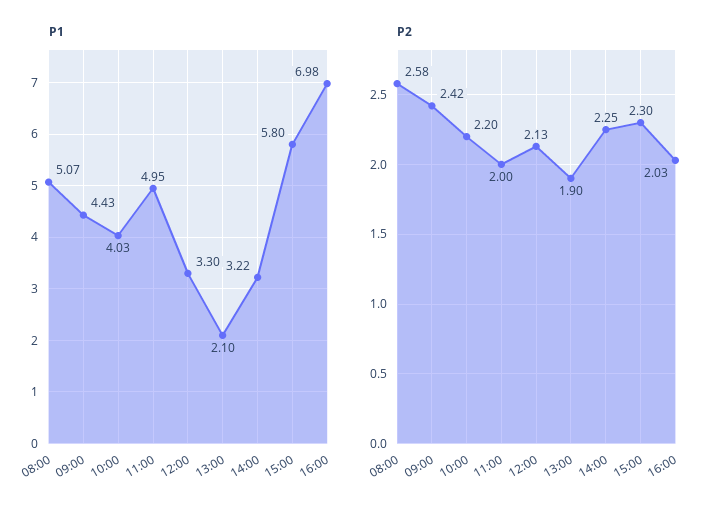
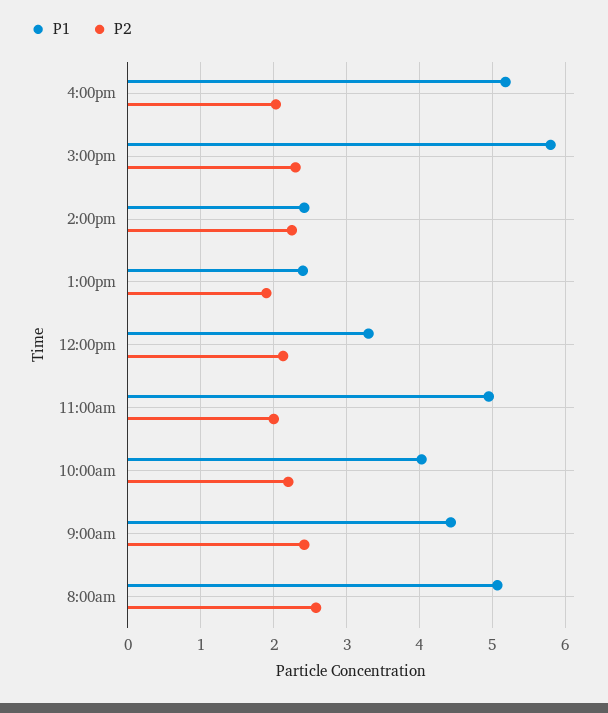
  {
    "P1": {
      "08:00": 5.07,
      "09:00": 4.43,
      "10:00": 4.03,
      "11:00": 4.95,
      "12:00": 3.3,
-     "13:00": 2.1,
+     "13:00": 2.4,
-     "14:00": 3.22,
+     "14:00": 2.4,
      "15:00": 5.8,
-     "16:00": 6.98
+     "16:00": 5.2
    },
    "P2": {
      "08:00": 2.58,
      "09:00": 2.42,
      "10:00": 2.2,
      "11:00": 2,
      "12:00": 2.13,
      "13:00": 1.9,
      "14:00": 2.25,
      "15:00": 2.3,
      "16:00": 2.03
    }
  }

